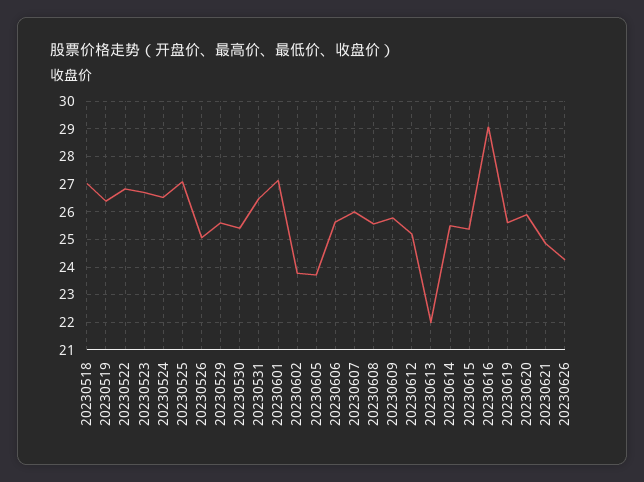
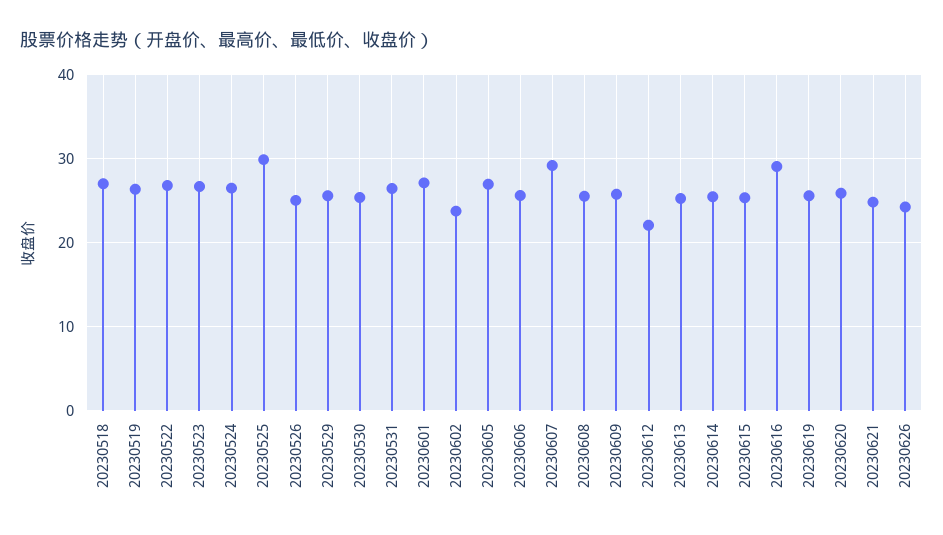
  {
    "20230518": 27,
    "20230519": 26.5,
    "20230522": 26.75,
    "20230523": 26.75,
    "20230524": 26.5,
-   "20230525": 27,
+   "20230525": 30,
    "20230526": 25,
    "20230529": 25.5,
    "20230530": 25.5,
    "20230531": 26.5,
    "20230601": 27.25,
    "20230602": 23.75,
-   "20230605": 23.75,
+   "20230605": 27,
    "20230606": 25.75,
-   "20230607": 26,
+   "20230607": 29,
    "20230608": 25.5,
    "20230609": 25.75,
-   "20230612": 25.25,
+   "20230612": 22,
-   "20230613": 22,
+   "20230613": 25,
    "20230614": 25.5,
    "20230615": 25.25,
    "20230616": 29,
    "20230619": 25.5,
    "20230620": 26,
    "20230621": 24.75,
    "20230626": 24.25
  }

